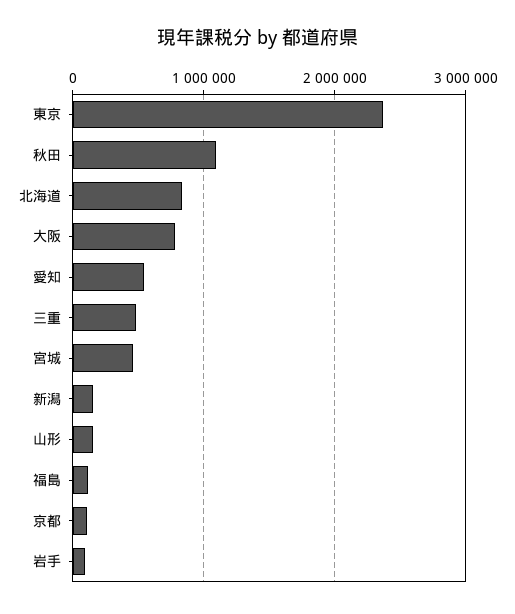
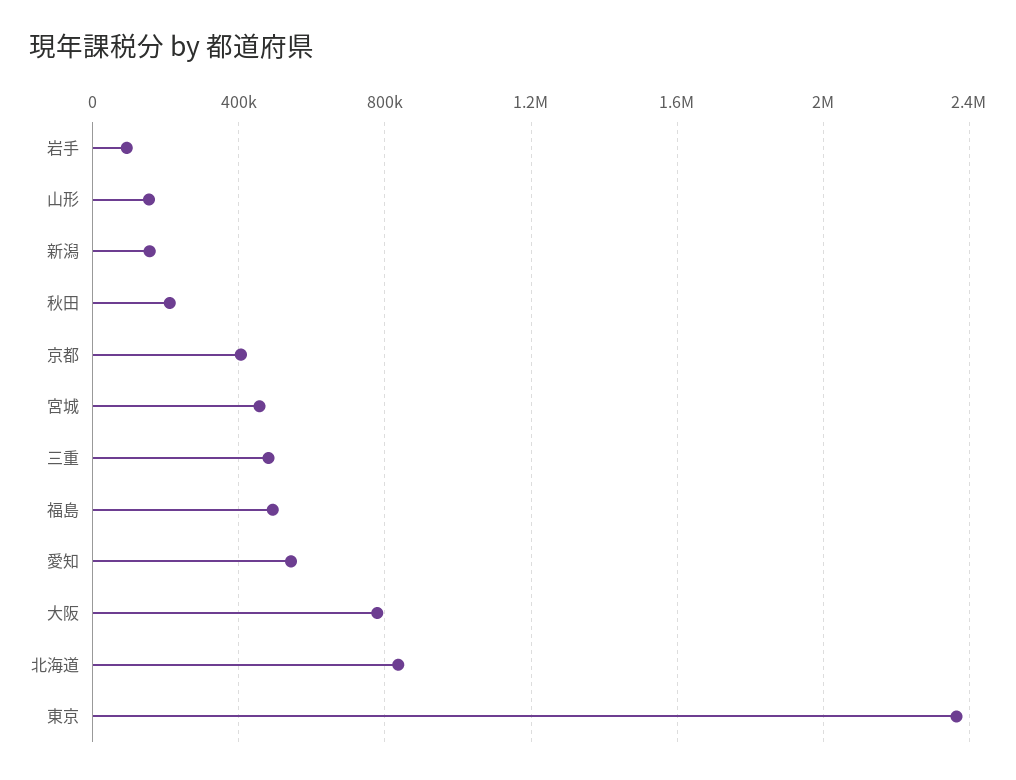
  {
    "東京": 2350000,
-   "秋田": 1100000,
+   "秋田": 200000,
    "北海道": 850000,
    "大阪": 800000,
    "愛知": 550000,
    "三重": 500000,
    "宮城": 450000,
    "新潟": 150000,
    "山形": 150000,
-   "福島": 100000,
+   "福島": 500000,
-   "京都": 100000,
+   "京都": 400000,
    "岩手": 100000
  }

